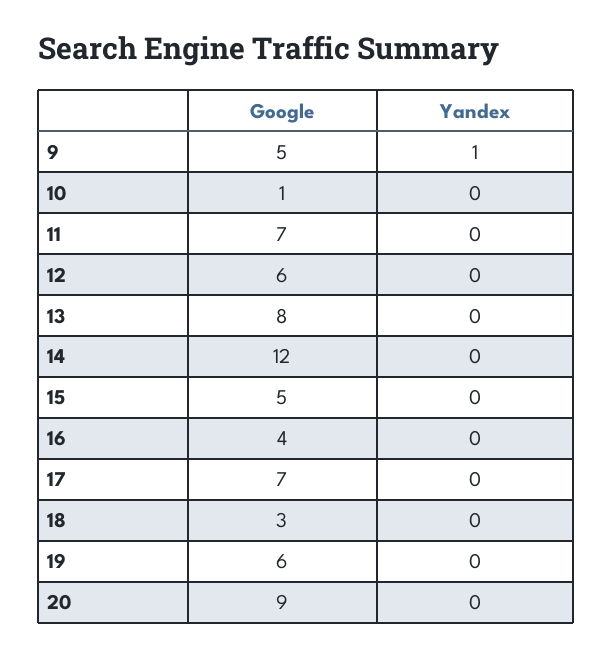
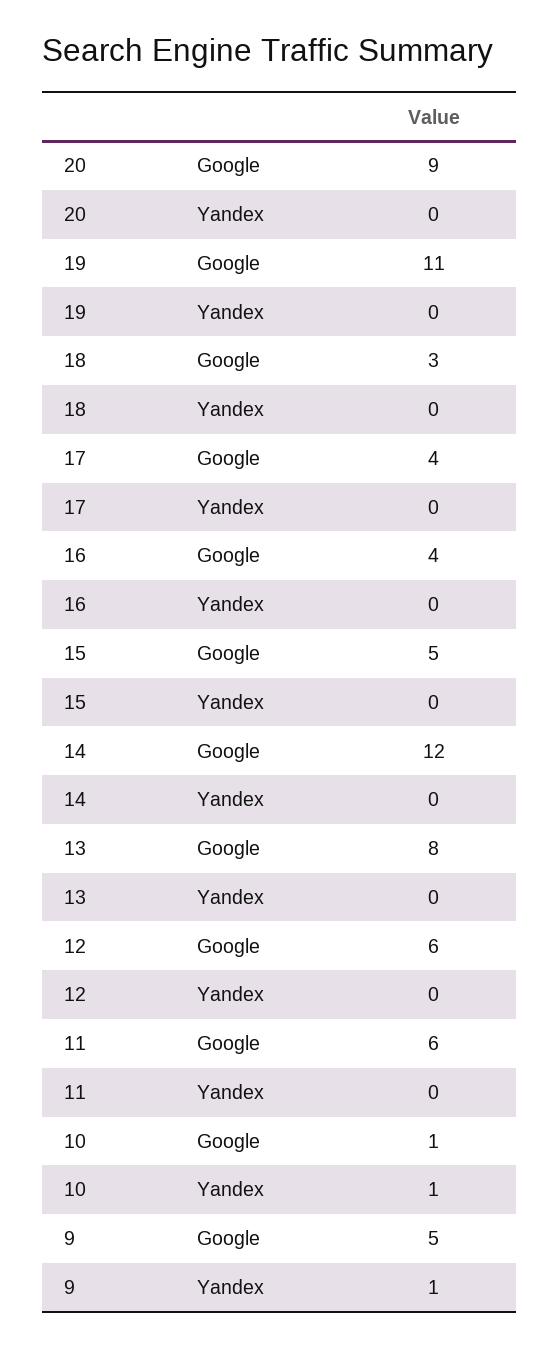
  {
    "Google": {
      "9": 5,
      "10": 1,
-     "11": 7,
+     "11": 6,
      "12": 6,
      "13": 8,
      "14": 12,
      "15": 5,
      "16": 4,
-     "17": 7,
+     "17": 4,
      "18": 3,
-     "19": 6,
+     "19": 11,
      "20": 9
    },
    "Yandex": {
      "9": 1,
-     "10": 0,
+     "10": 1,
      "11": 0,
      "12": 0,
      "13": 0,
      "14": 0,
      "15": 0,
      "16": 0,
      "17": 0,
      "18": 0,
      "19": 0,
      "20": 0
    }
  }

